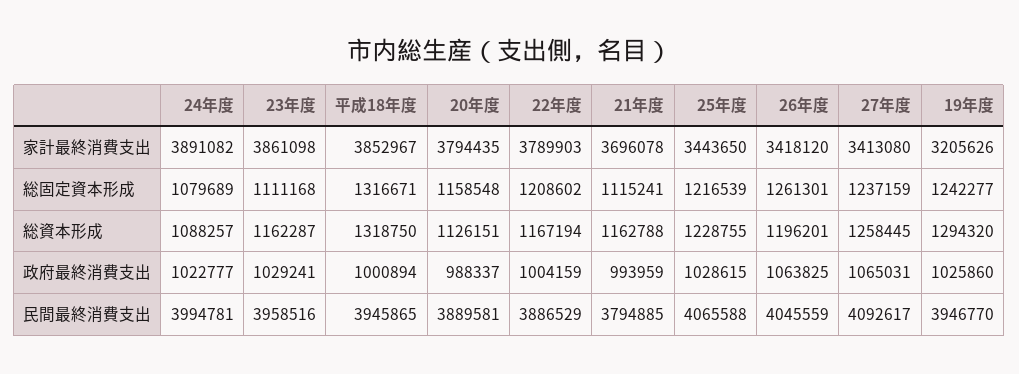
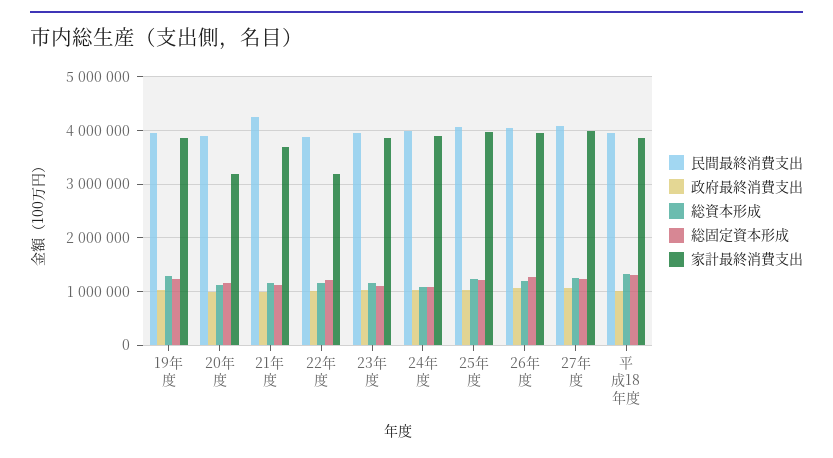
  {
    "家計最終消費支出": {
      "24年度": 3891082,
      "23年度": 3861098,
      "平成18年度": 3852967,
-     "20年度": 3794435,
+     "20年度": 3200000,
-     "22年度": 3789903,
+     "22年度": 3200000,
      "21年度": 3696078,
-     "25年度": 3443650,
+     "25年度": 4000000,
-     "26年度": 3418120,
+     "26年度": 4000000,
-     "27年度": 3413080,
+     "27年度": 4000000,
-     "19年度": 3205626
+     "19年度": 3800000
    },
    "総固定資本形成": {
      "24年度": 1079689,
      "23年度": 1111168,
      "平成18年度": 1316671,
      "20年度": 1158548,
      "22年度": 1208602,
      "21年度": 1115241,
      "25年度": 1216539,
      "26年度": 1261301,
      "27年度": 1237159,
      "19年度": 1242277
    },
    "総資本形成": {
      "24年度": 1088257,
      "23年度": 1162287,
      "平成18年度": 1318750,
      "20年度": 1126151,
      "22年度": 1167194,
      "21年度": 1162788,
      "25年度": 1228755,
      "26年度": 1196201,
      "27年度": 1258445,
      "19年度": 1294320
    },
    "政府最終消費支出": {
      "24年度": 1022777,
      "23年度": 1029241,
      "平成18年度": 1000894,
      "20年度": 988337,
      "22年度": 1004159,
      "21年度": 993959,
      "25年度": 1028615,
      "26年度": 1063825,
      "27年度": 1065031,
      "19年度": 1025860
    },
    "民間最終消費支出": {
      "24年度": 3994781,
      "23年度": 3958516,
      "平成18年度": 3945865,
      "20年度": 3889581,
      "22年度": 3886529,
-     "21年度": 3794885,
+     "21年度": 4200000,
      "25年度": 4065588,
      "26年度": 4045559,
      "27年度": 4092617,
      "19年度": 3946770
    }
  }

